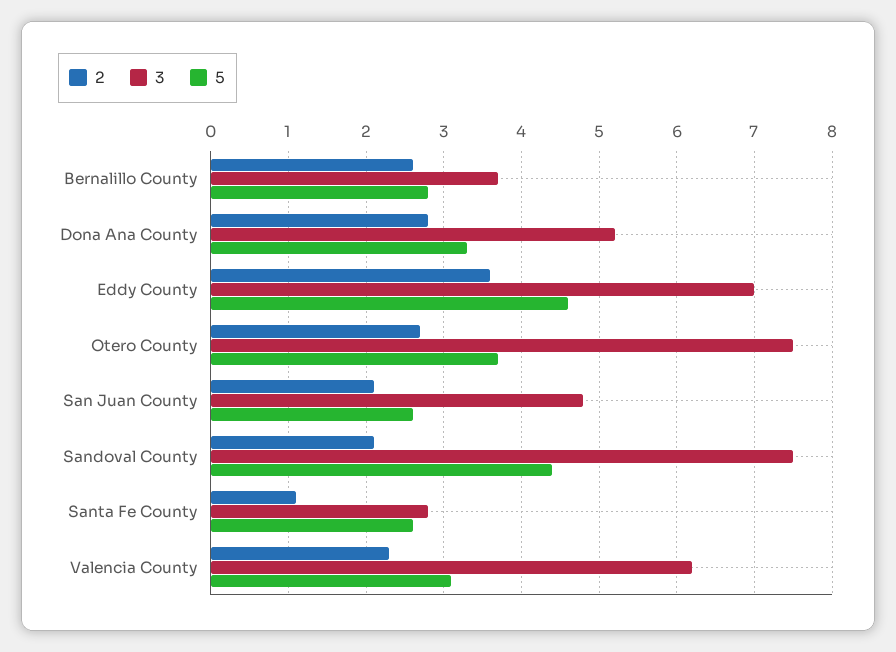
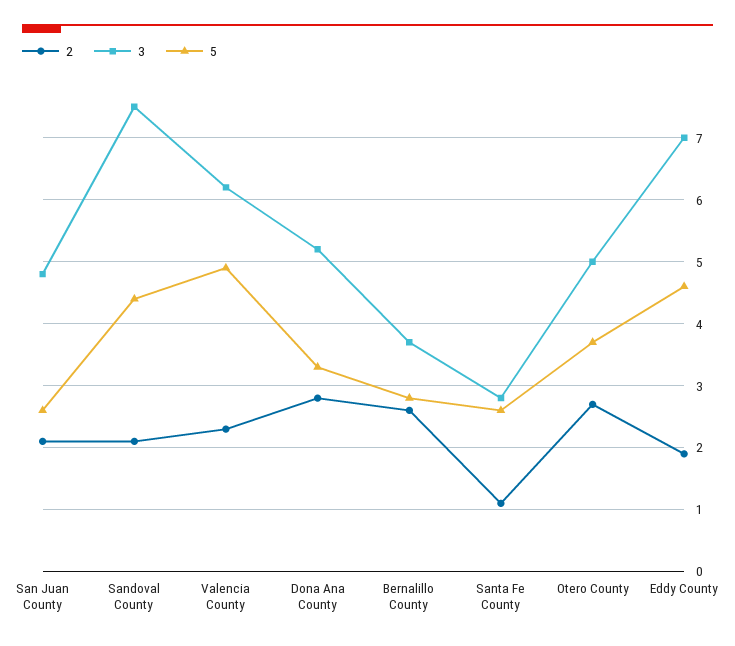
  {
    "2": {
      "Bernalillo County": 2.6,
      "Dona Ana County": 2.8,
-     "Eddy County": 3.6,
+     "Eddy County": 1.9,
      "Otero County": 2.7,
      "San Juan County": 2.1,
      "Sandoval County": 2.1,
      "Santa Fe County": 1.1,
      "Valencia County": 2.3
    },
    "3": {
      "Bernalillo County": 3.7,
      "Dona Ana County": 5.2,
      "Eddy County": 7,
-     "Otero County": 7.5,
+     "Otero County": 5,
      "San Juan County": 4.8,
      "Sandoval County": 7.5,
      "Santa Fe County": 2.8,
      "Valencia County": 6.2
    },
    "5": {
      "Bernalillo County": 2.8,
      "Dona Ana County": 3.3,
      "Eddy County": 4.6,
      "Otero County": 3.7,
      "San Juan County": 2.6,
      "Sandoval County": 4.4,
      "Santa Fe County": 2.6,
-     "Valencia County": 3.1
+     "Valencia County": 4.9
    }
  }

